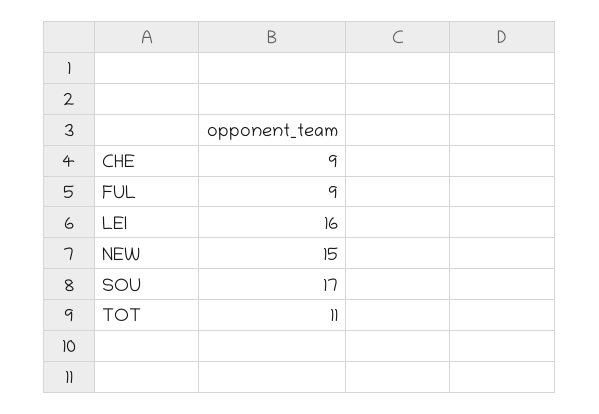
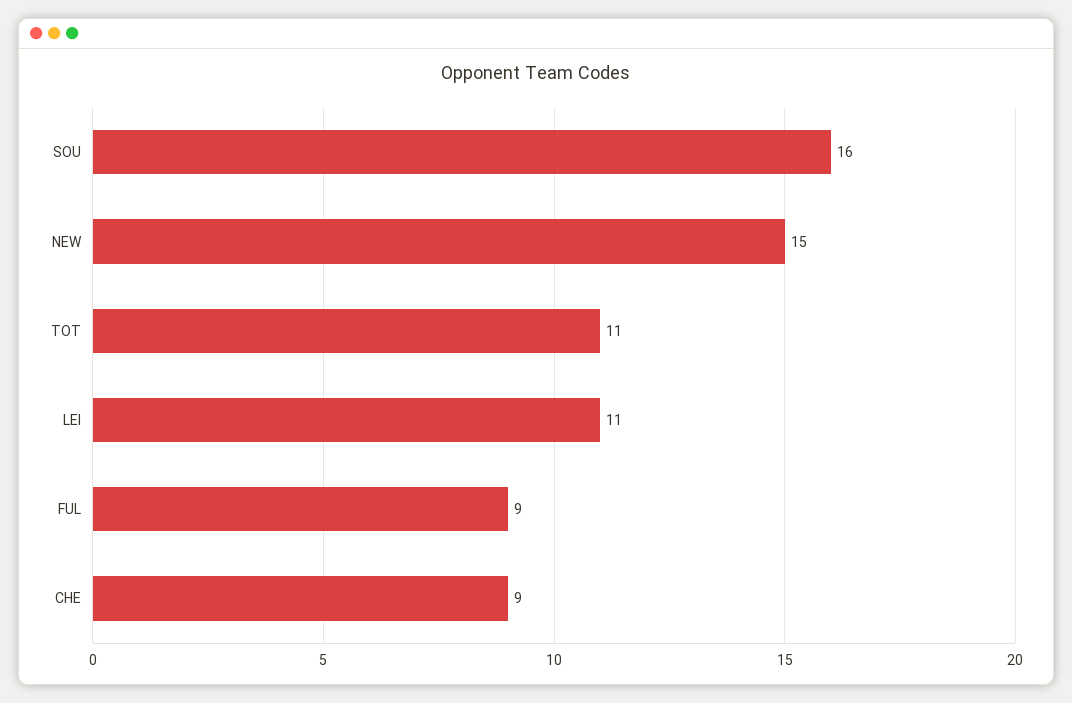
  {
    "CHE": 9,
    "FUL": 9,
-   "LEI": 16,
+   "LEI": 11,
    "NEW": 15,
-   "SOU": 17,
+   "SOU": 16,
    "TOT": 11
  }

